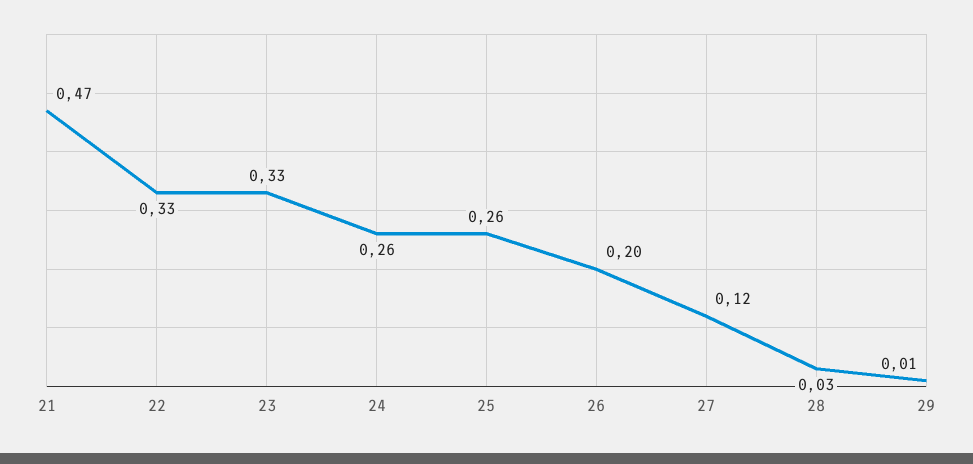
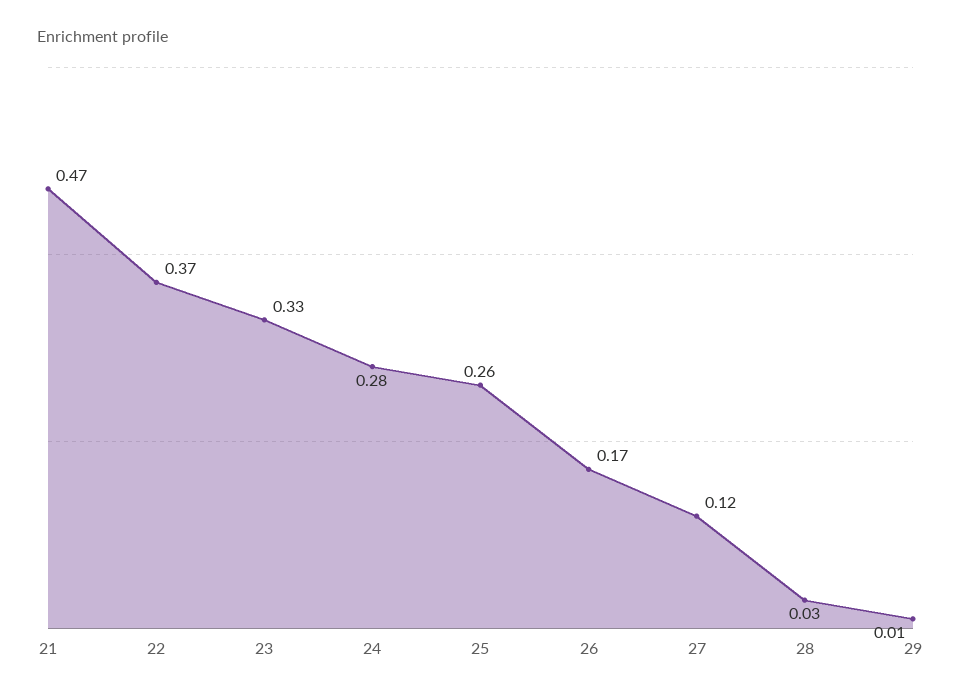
  {
    "21": 0.47,
-   "22": 0.33,
+   "22": 0.37,
    "23": 0.33,
-   "24": 0.26,
+   "24": 0.28,
    "25": 0.26,
-   "26": 0.2,
+   "26": 0.17,
    "27": 0.12,
    "28": 0.03,
    "29": 0.01
  }

